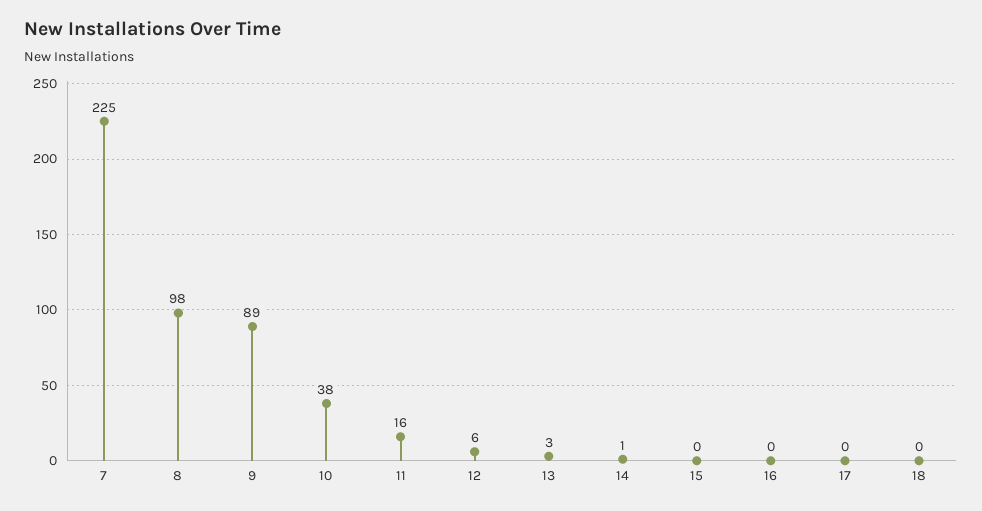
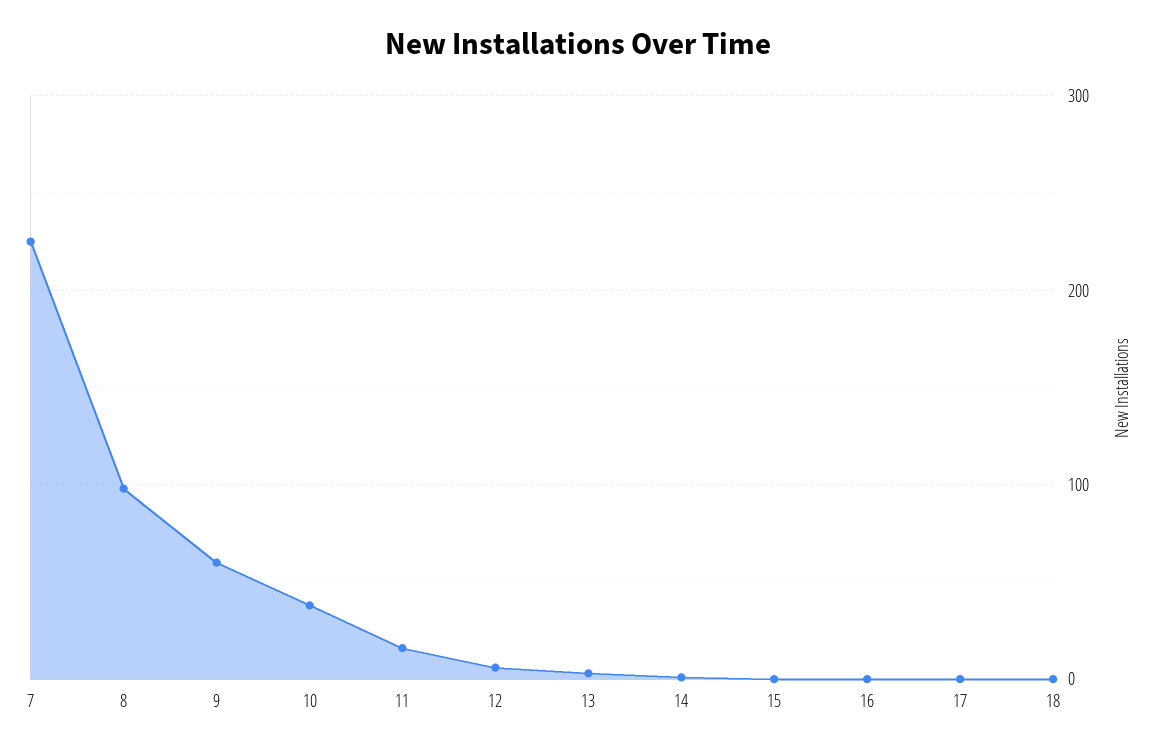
  {
    "7": 225,
    "8": 98,
-   "9": 89,
+   "9": 60,
    "10": 38,
    "11": 16,
    "12": 6,
    "13": 3,
    "14": 1,
    "15": 0,
    "16": 0,
    "17": 0,
    "18": 0
  }

